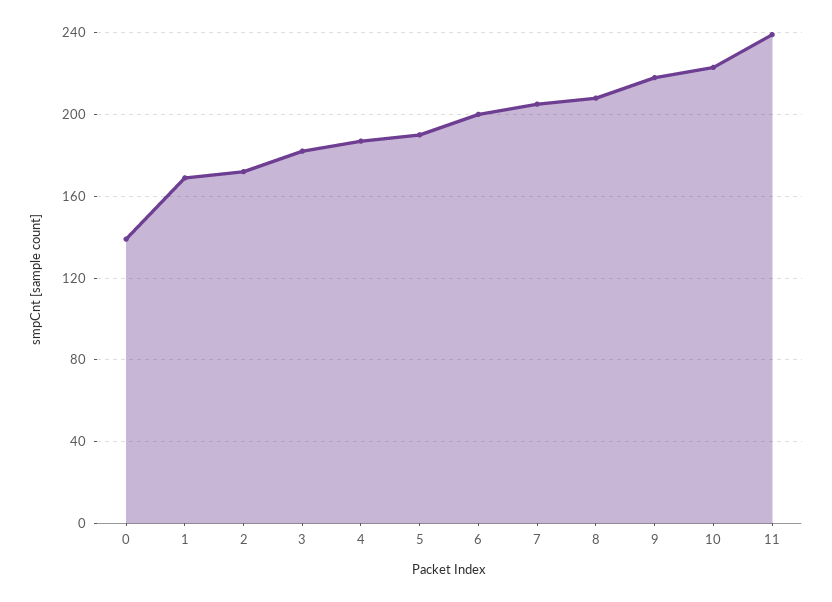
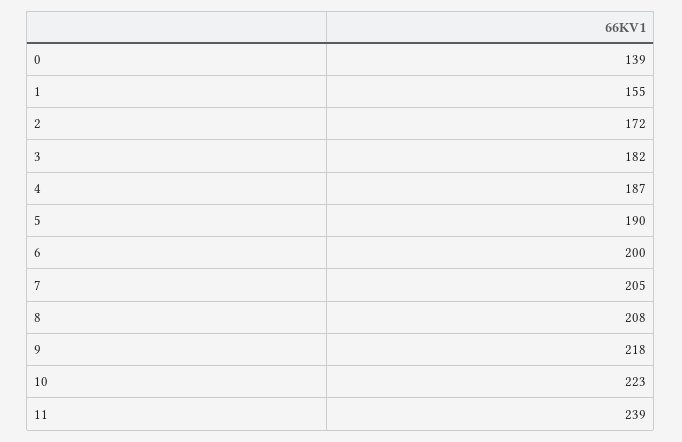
  {
    "0": 139,
-   "1": 170,
+   "1": 155,
    "2": 172,
    "3": 182,
    "4": 187,
    "5": 190,
    "6": 200,
    "7": 205,
    "8": 208,
    "9": 218,
    "10": 223,
    "11": 239
  }

